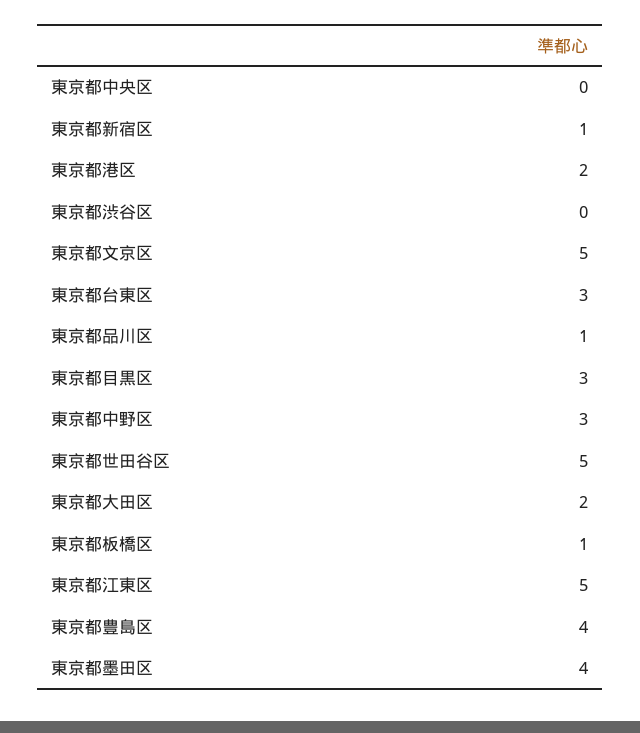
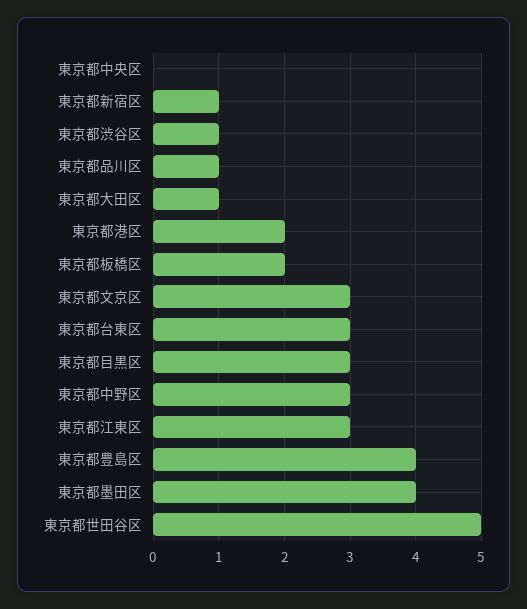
  {
    "東京都中央区": 0,
    "東京都新宿区": 1,
    "東京都港区": 2,
-   "東京都渋谷区": 0,
+   "東京都渋谷区": 1,
-   "東京都文京区": 5,
+   "東京都文京区": 3,
    "東京都台東区": 3,
    "東京都品川区": 1,
    "東京都目黒区": 3,
    "東京都中野区": 3,
    "東京都世田谷区": 5,
-   "東京都大田区": 2,
+   "東京都大田区": 1,
-   "東京都板橋区": 1,
+   "東京都板橋区": 2,
-   "東京都江東区": 5,
+   "東京都江東区": 3,
    "東京都豊島区": 4,
    "東京都墨田区": 4
  }

